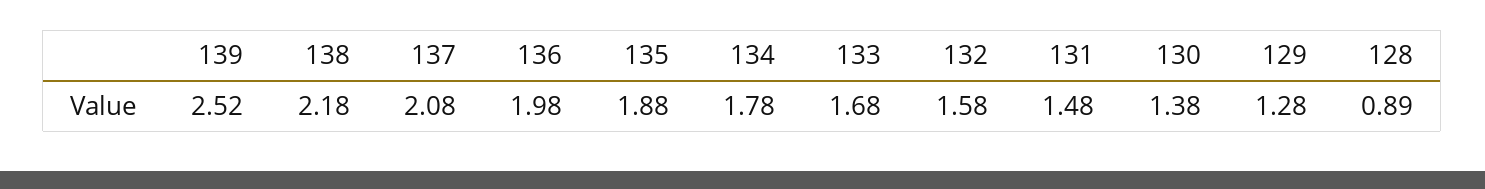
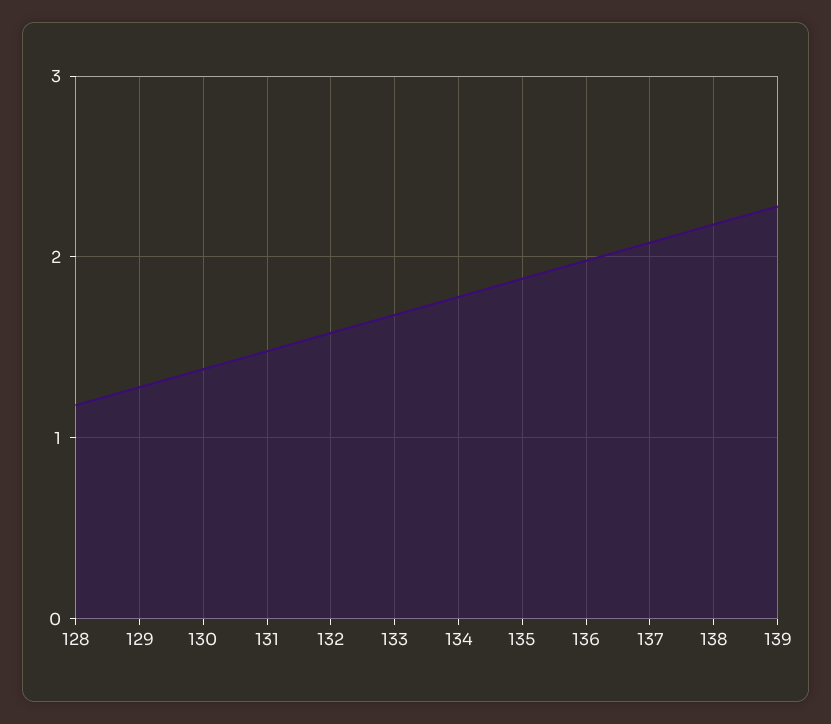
  {
-   "139": 2.52,
+   "139": 2.3,
    "138": 2.18,
    "137": 2.08,
    "136": 1.98,
    "135": 1.88,
    "134": 1.78,
    "133": 1.68,
    "132": 1.58,
    "131": 1.48,
    "130": 1.38,
    "129": 1.28,
-   "128": 0.89
+   "128": 1.2
  }

